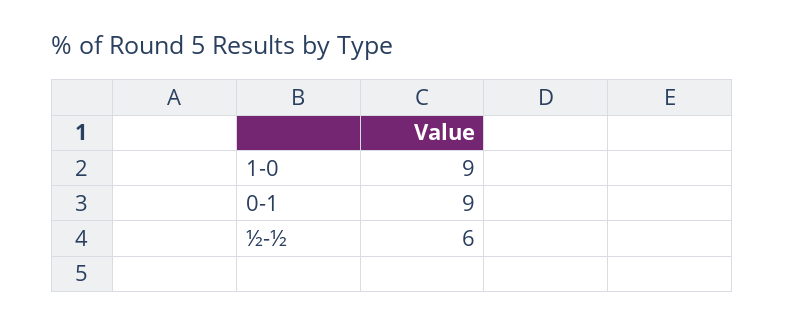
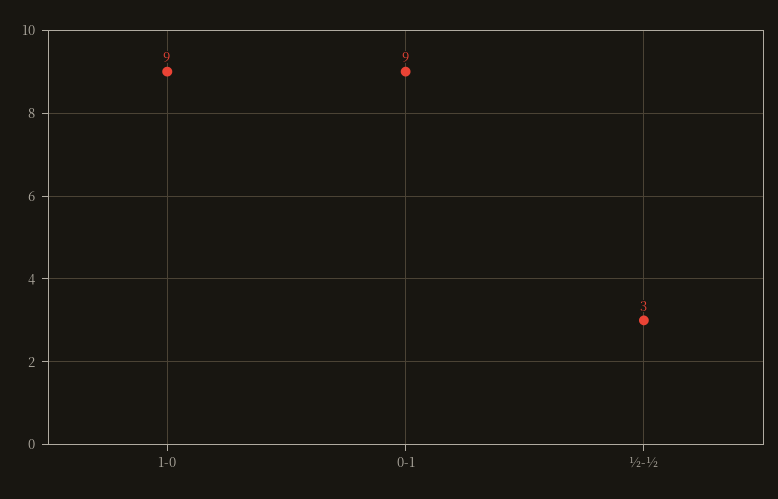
  {
    "1-0": 9,
    "0-1": 9,
-   "½-½": 6
+   "½-½": 3
  }

